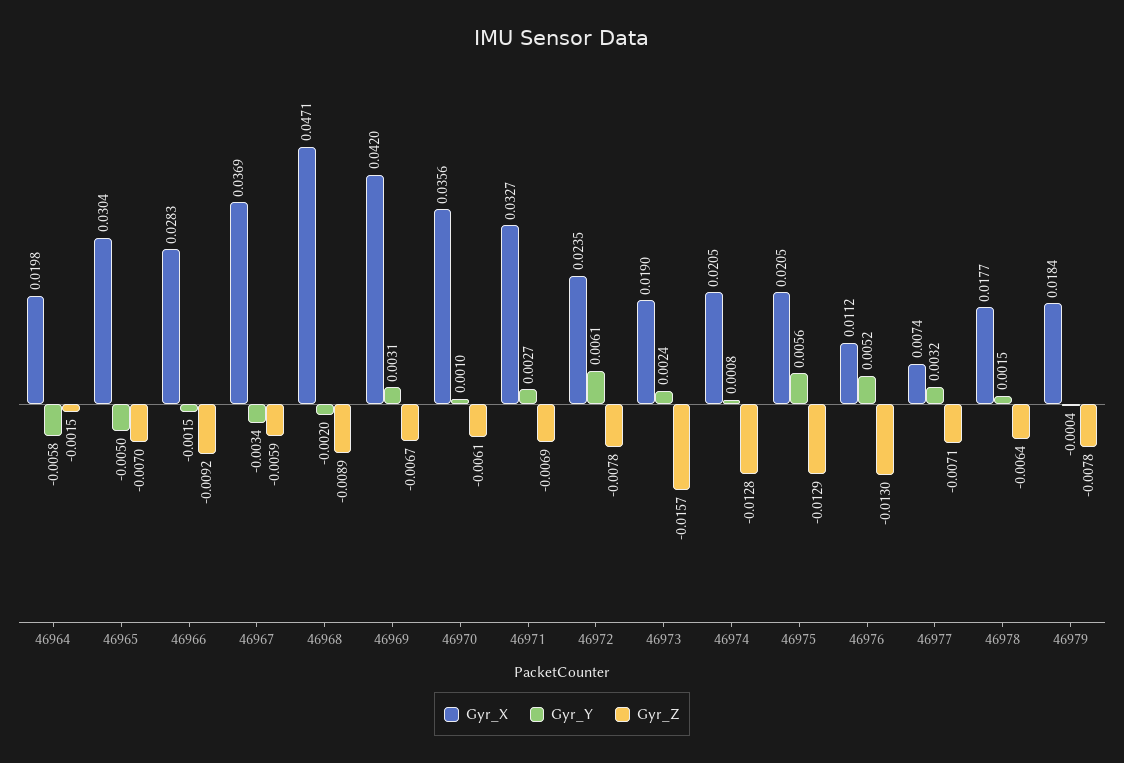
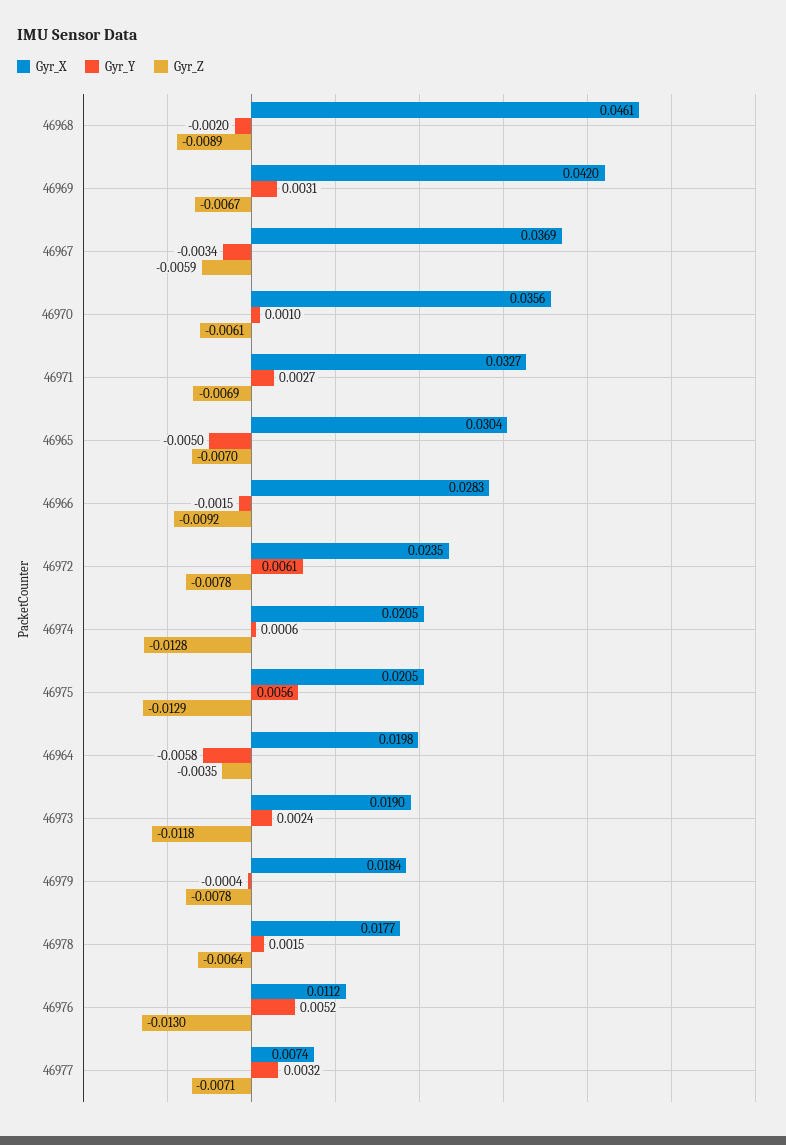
  {
    "Gyr_X": {
      "46964": 0.0198,
      "46965": 0.0304,
      "46966": 0.0283,
      "46967": 0.0369,
-     "46968": 0.0471,
+     "46968": 0.0461,
      "46969": 0.042,
      "46970": 0.0356,
      "46971": 0.0327,
      "46972": 0.0235,
      "46973": 0.019,
      "46974": 0.0205,
      "46975": 0.0205,
      "46976": 0.0112,
      "46977": 0.0074,
      "46978": 0.0177,
      "46979": 0.0184
    },
    "Gyr_Y": {
      "46964": -0.0058,
      "46965": -0.005,
      "46966": -0.0015,
      "46967": -0.0034,
      "46968": -0.002,
      "46969": 0.0031,
      "46970": 0.001,
      "46971": 0.0027,
      "46972": 0.0061,
      "46973": 0.0024,
-     "46974": 0.0008,
+     "46974": 0.0006,
      "46975": 0.0056,
      "46976": 0.0052,
      "46977": 0.0032,
      "46978": 0.0015,
      "46979": -0.0004
    },
    "Gyr_Z": {
-     "46964": -0.0015,
+     "46964": -0.0035,
      "46965": -0.007,
      "46966": -0.0092,
      "46967": -0.0059,
      "46968": -0.0089,
      "46969": -0.0067,
      "46970": -0.0061,
      "46971": -0.0069,
      "46972": -0.0078,
-     "46973": -0.0157,
+     "46973": -0.0118,
      "46974": -0.0128,
      "46975": -0.0129,
      "46976": -0.013,
      "46977": -0.0071,
      "46978": -0.0064,
      "46979": -0.0078
    }
  }

